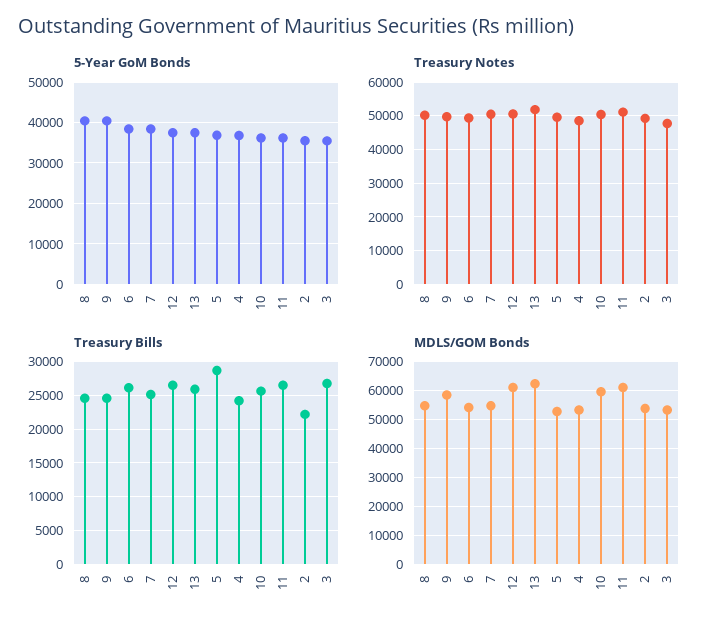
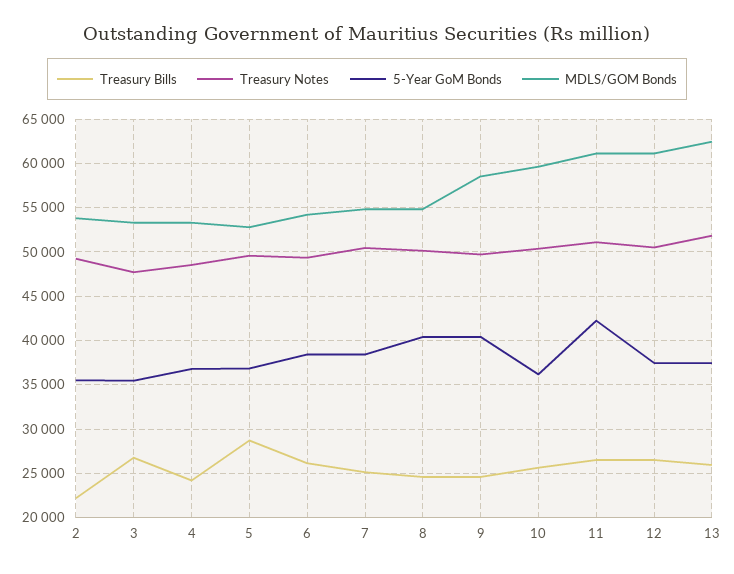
  {
    "5-Year GoM Bonds": {
      "8": 40000,
      "9": 40000,
      "6": 38000,
      "7": 38000,
      "12": 37000,
      "13": 37000,
      "5": 37000,
      "4": 37000,
      "10": 36000,
-     "11": 36000,
+     "11": 42000,
      "2": 36000,
      "3": 35000
    },
    "Treasury Notes": {
      "8": 50000,
      "9": 50000,
      "6": 49000,
      "7": 50000,
      "12": 51000,
      "13": 52000,
      "5": 50000,
      "4": 49000,
      "10": 50000,
      "11": 51000,
      "2": 49000,
      "3": 48000
    },
    "Treasury Bills": {
      "8": 25000,
      "9": 25000,
      "6": 26000,
      "7": 25000,
      "12": 27000,
      "13": 26000,
      "5": 29000,
      "4": 24000,
      "10": 26000,
      "11": 27000,
      "2": 22000,
      "3": 27000
    },
    "MDLS/GOM Bonds": {
      "8": 55000,
      "9": 59000,
      "6": 54000,
      "7": 55000,
      "12": 61000,
      "13": 62000,
      "5": 53000,
      "4": 53000,
      "10": 60000,
      "11": 61000,
      "2": 54000,
      "3": 53000
    }
  }

